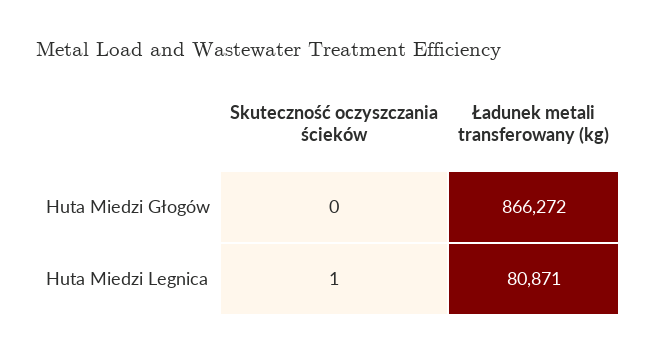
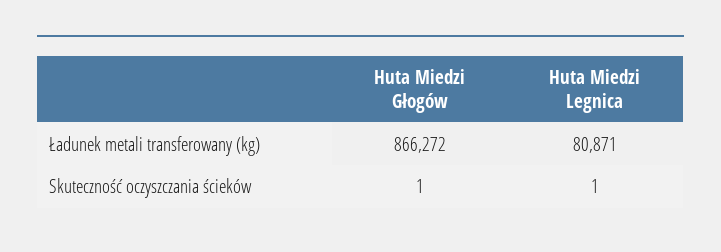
  {
    "Skuteczność oczyszczania ścieków": {
-     "Huta Miedzi Głogów": 0,
+     "Huta Miedzi Głogów": 1,
      "Huta Miedzi Legnica": 1
    },
    "Ładunek metali transferowany (kg)": {
      "Huta Miedzi Głogów": 866272,
      "Huta Miedzi Legnica": 80871
    }
  }

